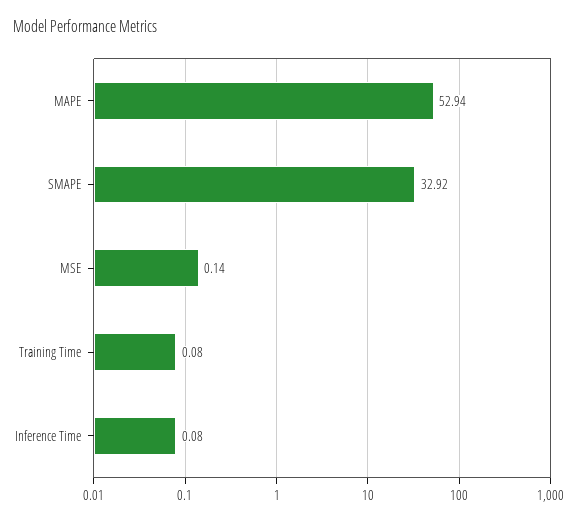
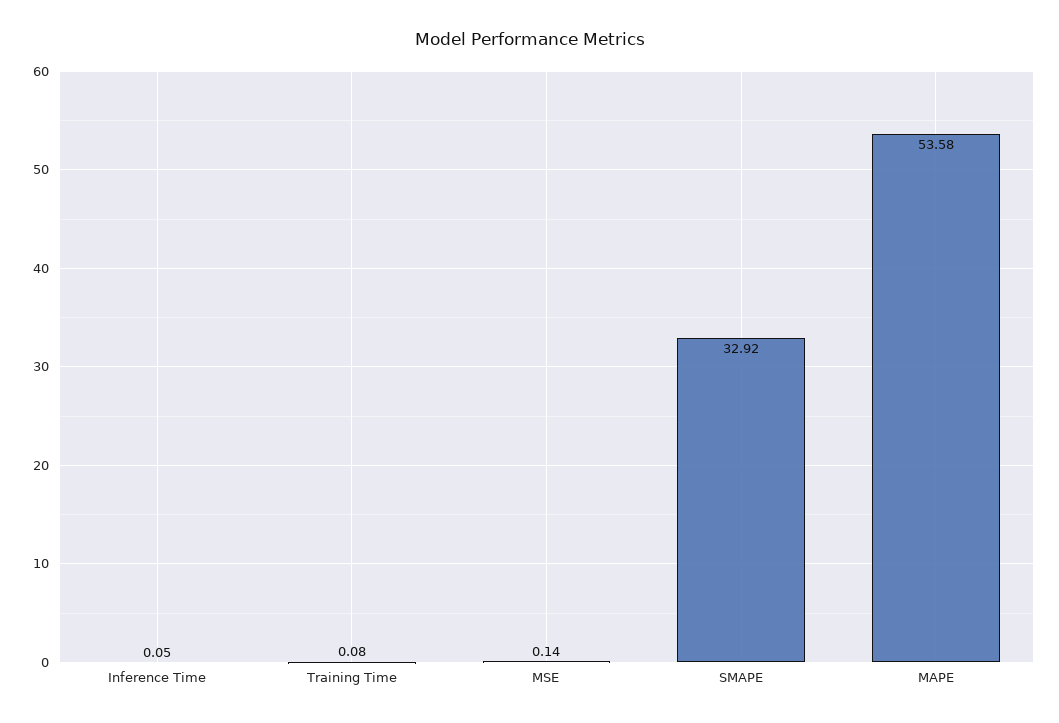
  {
-   "MAPE": 52.94,
+   "MAPE": 53.58,
    "SMAPE": 32.92,
    "MSE": 0.14,
    "Training Time": 0.08,
-   "Inference Time": 0.08
+   "Inference Time": 0.05
  }

